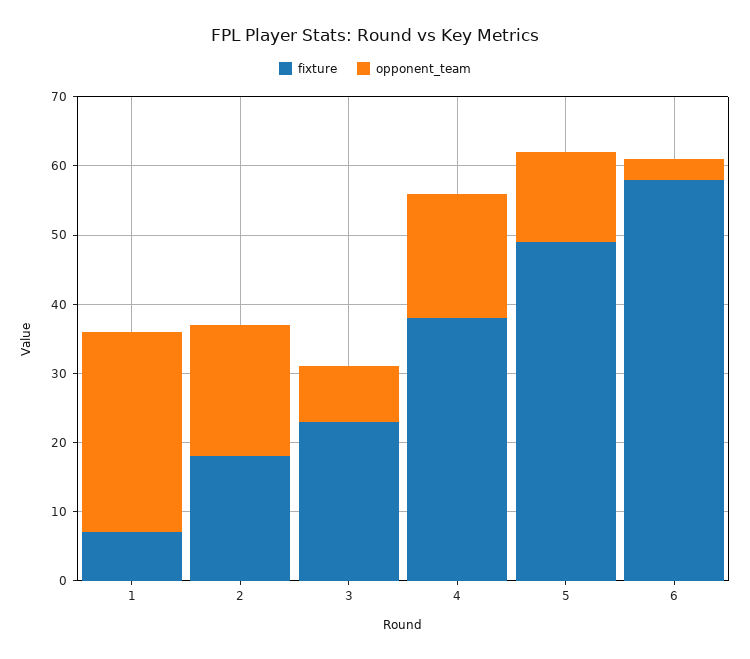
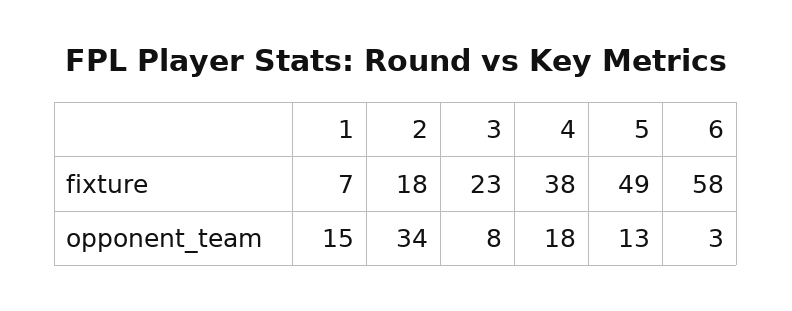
  {
    "fixture": {
      "1": 7,
      "2": 18,
      "3": 23,
      "4": 38,
      "5": 49,
      "6": 58
    },
    "opponent_team": {
-     "1": 30,
+     "1": 15,
-     "2": 20,
+     "2": 34,
      "3": 8,
      "4": 18,
      "5": 13,
      "6": 3
    }
  }

